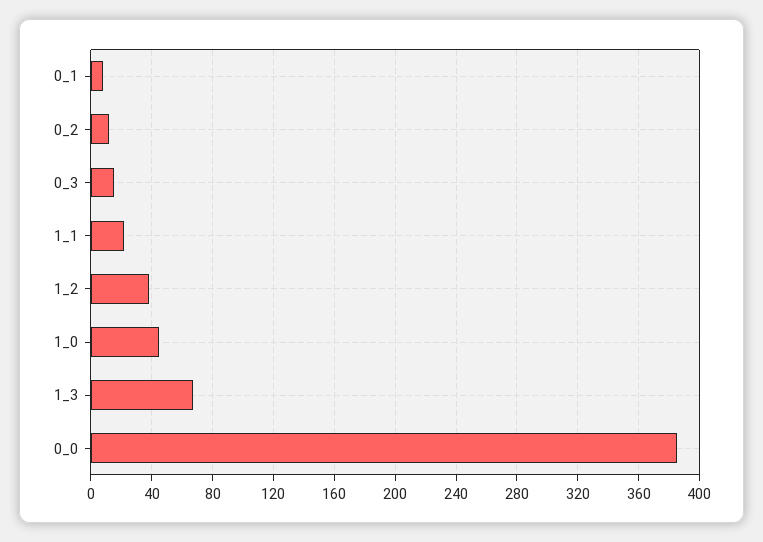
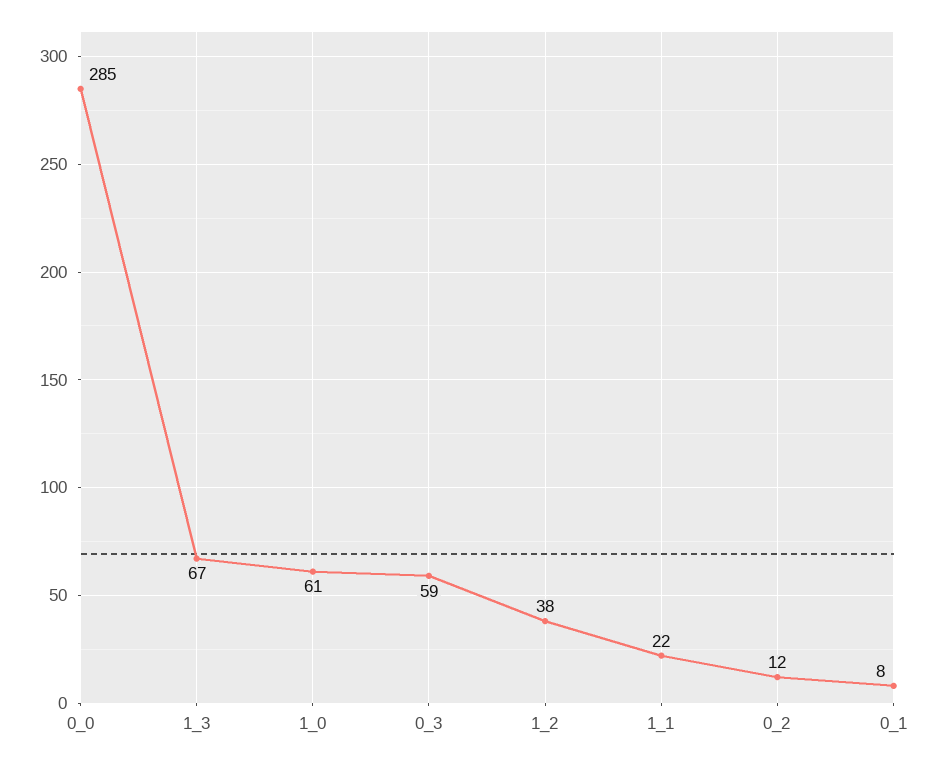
  {
    "0_1": 8,
    "0_2": 12,
-   "0_3": 15,
+   "0_3": 59,
    "1_1": 22,
    "1_2": 38,
-   "1_0": 45,
+   "1_0": 61,
    "1_3": 67,
-   "0_0": 385
+   "0_0": 285
  }

